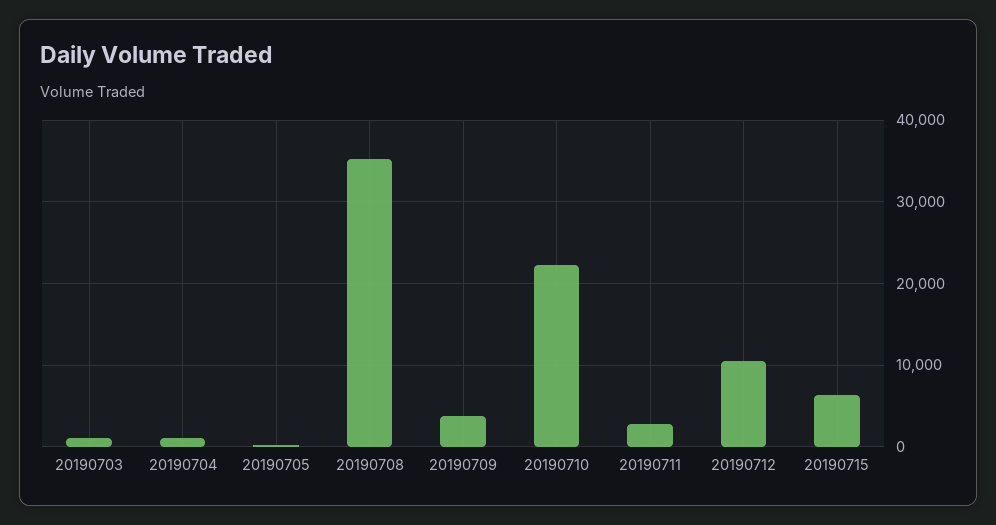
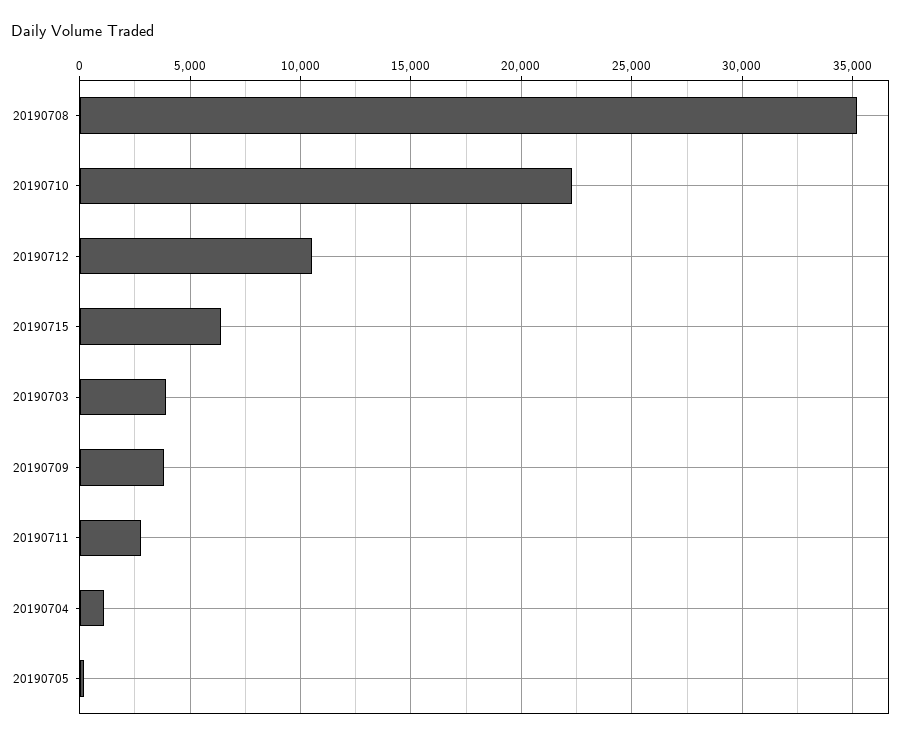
  {
-   "20190703": 1000,
+   "20190703": 4000,
    "20190704": 1000,
    "20190705": 0,
    "20190708": 35000,
    "20190709": 4000,
    "20190710": 22500,
    "20190711": 3000,
    "20190712": 10500,
    "20190715": 6500
  }

